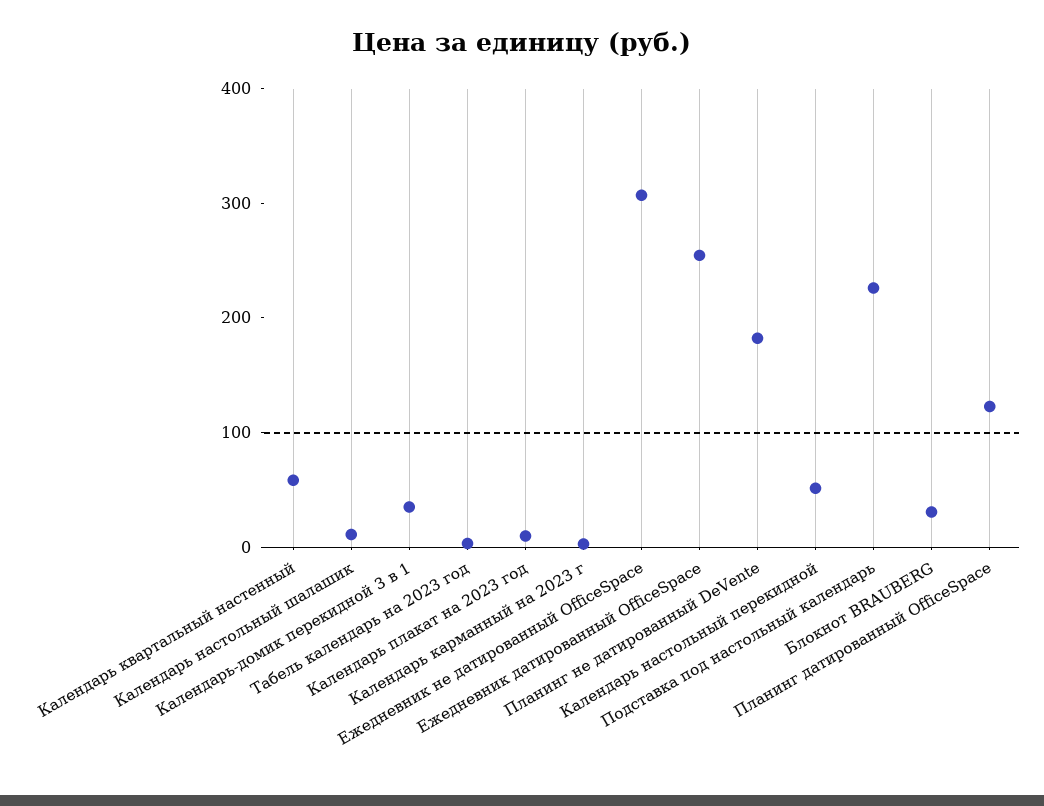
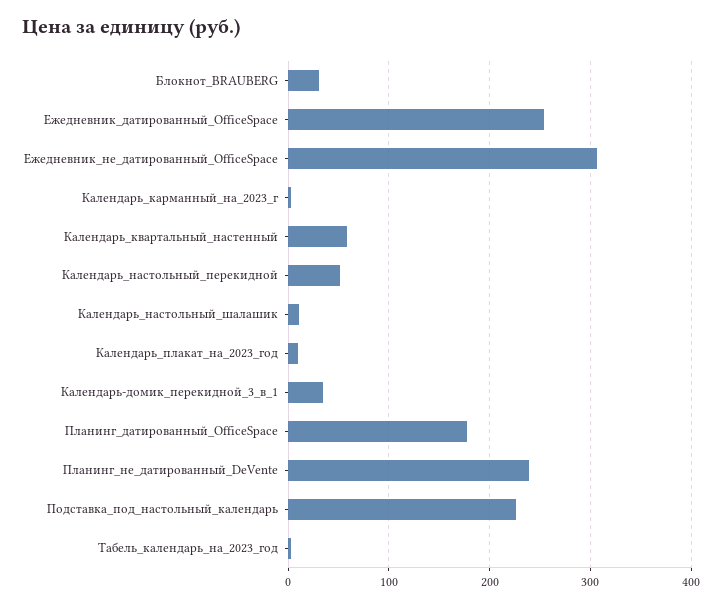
  {
    "Календарь квартальный настенный": 60,
    "Календарь настольный шалашик": 10,
    "Календарь-домик перекидной 3 в 1": 40,
    "Табель календарь на 2023 год": 0,
    "Календарь плакат на 2023 год": 10,
    "Календарь карманный на 2023 г": 0,
    "Ежедневник не датированный OfficeSpace": 310,
    "Ежедневник датированный OfficeSpace": 250,
-   "Планинг не датированный DeVente": 180,
+   "Планинг не датированный DeVente": 240,
    "Календарь настольный перекидной": 50,
    "Подставка под настольный календарь": 230,
    "Блокнот BRAUBERG": 30,
-   "Планинг датированный OfficeSpace": 120
+   "Планинг датированный OfficeSpace": 180
  }

